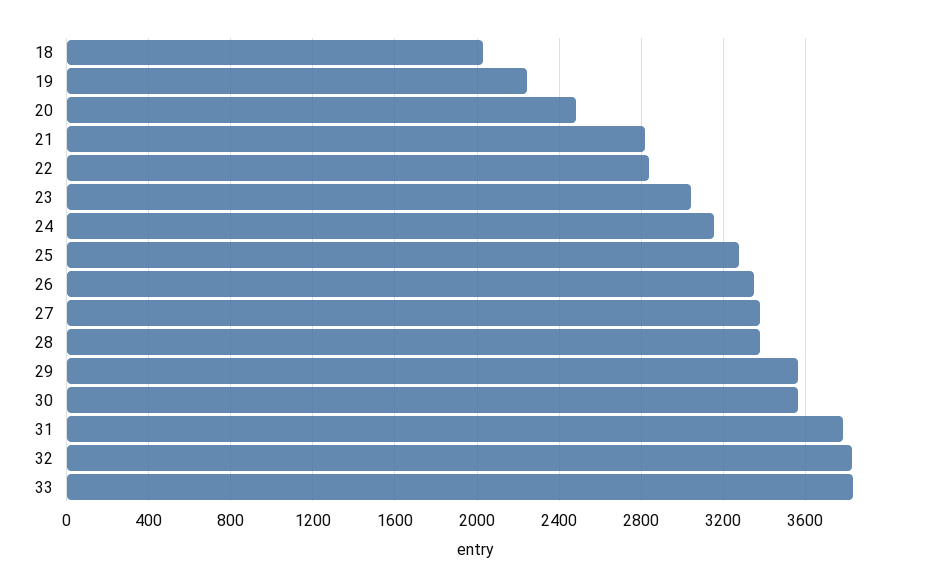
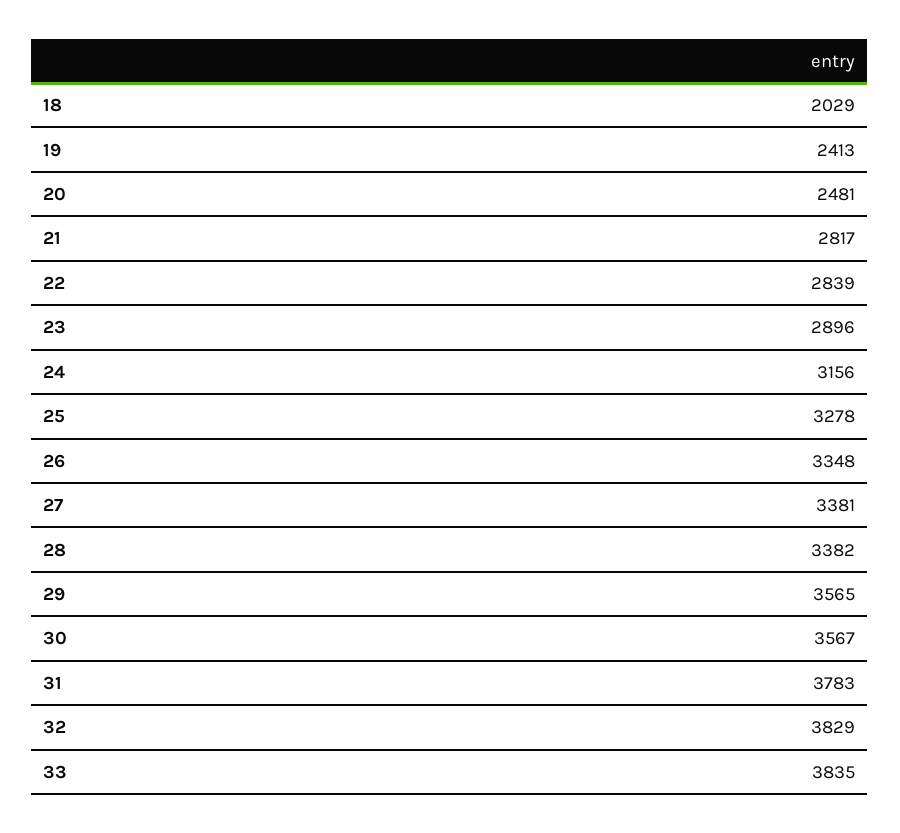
  {
    "18": 2029,
-   "19": 2250,
+   "19": 2413,
    "20": 2481,
    "21": 2817,
    "22": 2839,
-   "23": 3050,
+   "23": 2896,
    "24": 3156,
    "25": 3278,
    "26": 3348,
    "27": 3381,
    "28": 3382,
    "29": 3565,
    "30": 3567,
    "31": 3783,
    "32": 3829,
    "33": 3835
  }

